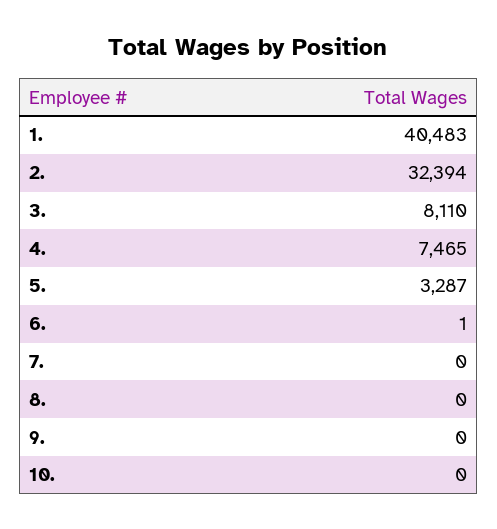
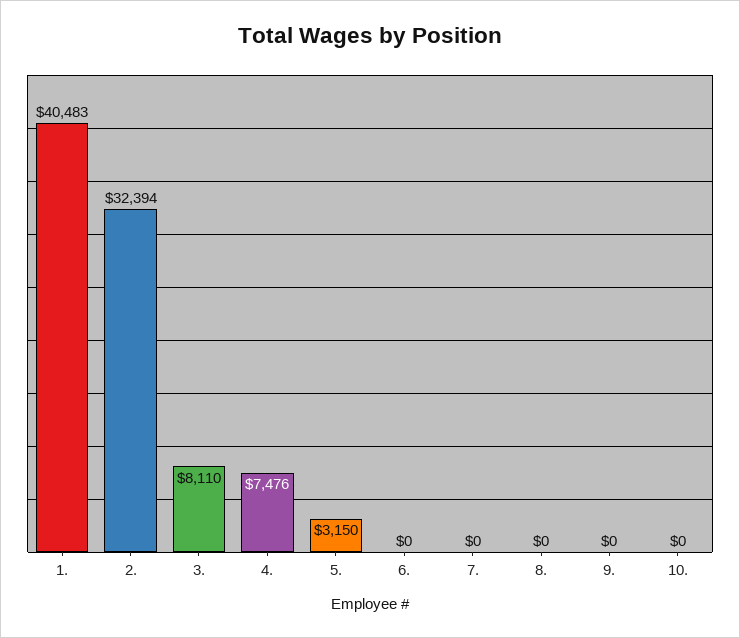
  {
    "1.": 40483,
    "2.": 32394,
    "3.": 8110,
-   "4.": 7465,
+   "4.": 7476,
-   "5.": 3287,
+   "5.": 3150,
-   "6.": 1,
+   "6.": 0,
    "7.": 0,
    "8.": 0,
    "9.": 0,
    "10.": 0
  }

